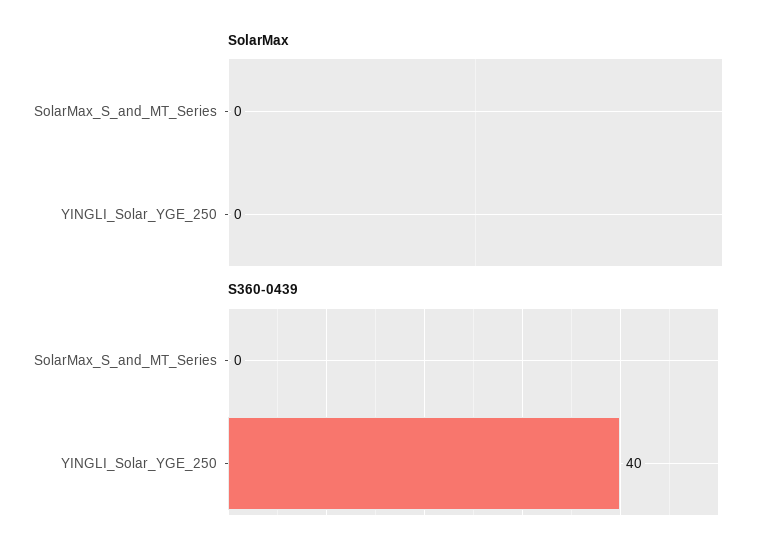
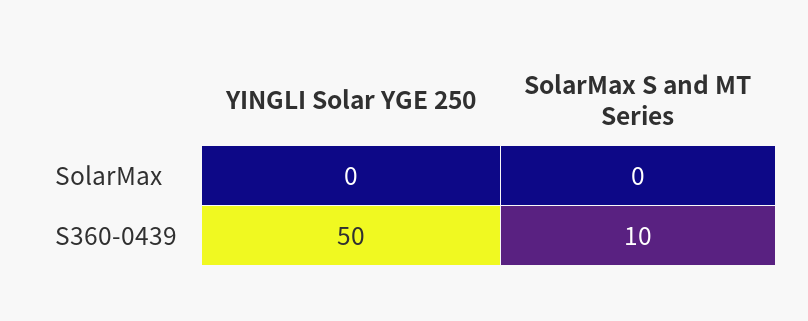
  {
    "SolarMax": {
      "SolarMax_S_and_MT_Series": 0,
      "YINGLI_Solar_YGE_250": 0
    },
    "S360-0439": {
-     "SolarMax_S_and_MT_Series": 0,
+     "SolarMax_S_and_MT_Series": 10,
-     "YINGLI_Solar_YGE_250": 40
+     "YINGLI_Solar_YGE_250": 50
    }
  }

